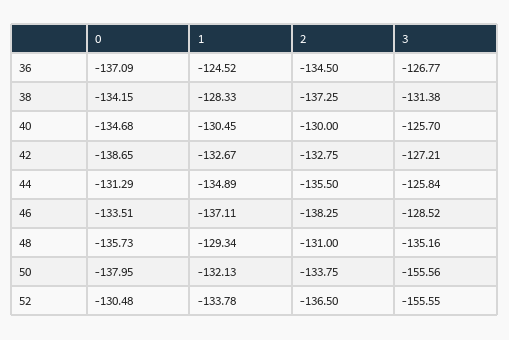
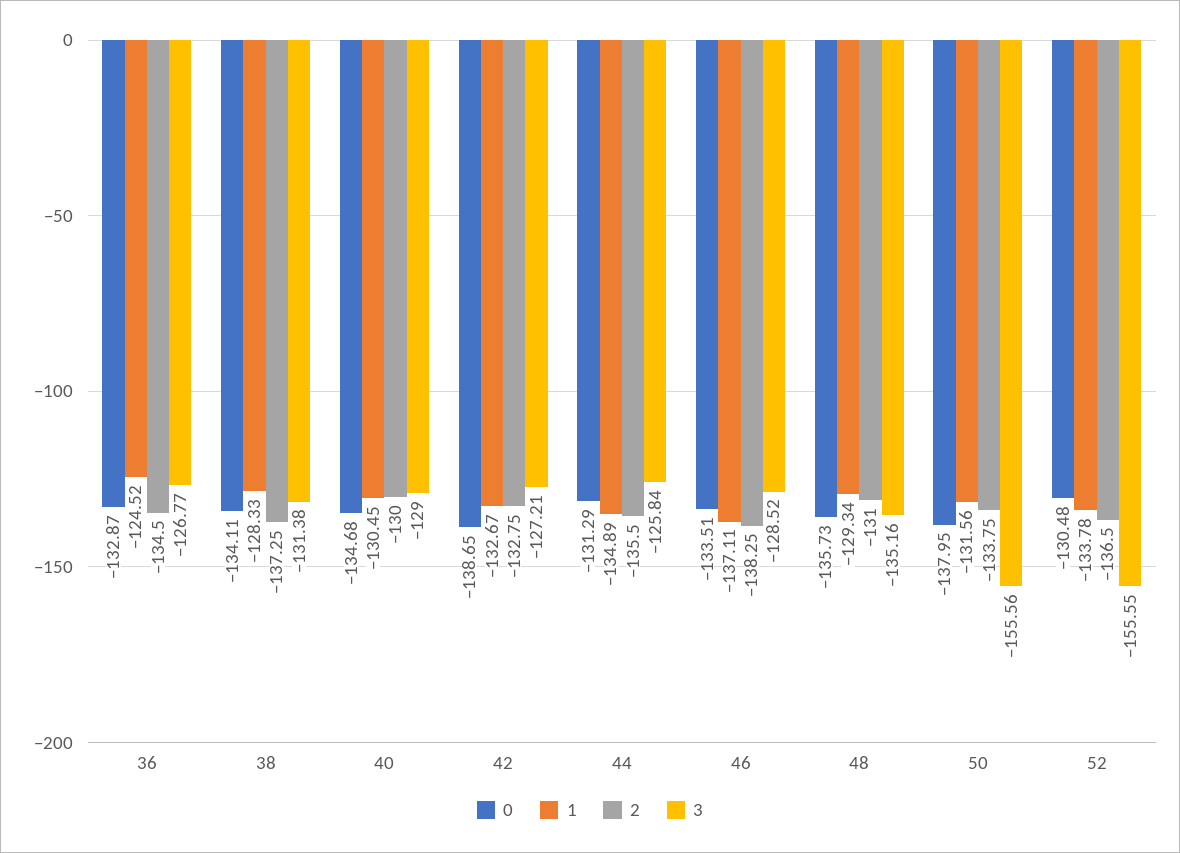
  {
    "0": {
-     "36": -137.09,
+     "36": -132.87,
-     "38": -134.15,
+     "38": -134.11,
      "40": -134.68,
      "42": -138.65,
      "44": -131.29,
      "46": -133.51,
      "48": -135.73,
      "50": -137.95,
      "52": -130.48
    },
    "1": {
      "36": -124.52,
      "38": -128.33,
      "40": -130.45,
      "42": -132.67,
      "44": -134.89,
      "46": -137.11,
      "48": -129.34,
-     "50": -132.13,
+     "50": -131.56,
      "52": -133.78
    },
    "2": {
      "36": -134.5,
      "38": -137.25,
      "40": -130,
      "42": -132.75,
      "44": -135.5,
      "46": -138.25,
      "48": -131,
      "50": -133.75,
      "52": -136.5
    },
    "3": {
      "36": -126.77,
      "38": -131.38,
-     "40": -125.7,
+     "40": -129,
      "42": -127.21,
      "44": -125.84,
      "46": -128.52,
      "48": -135.16,
      "50": -155.56,
      "52": -155.55
    }
  }

